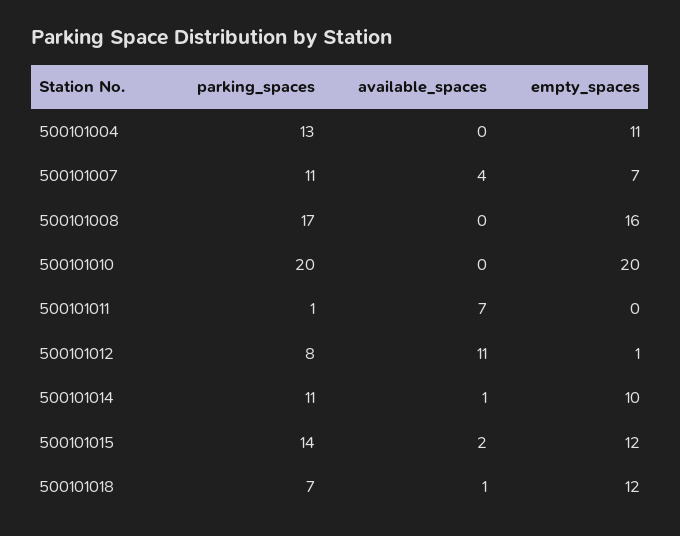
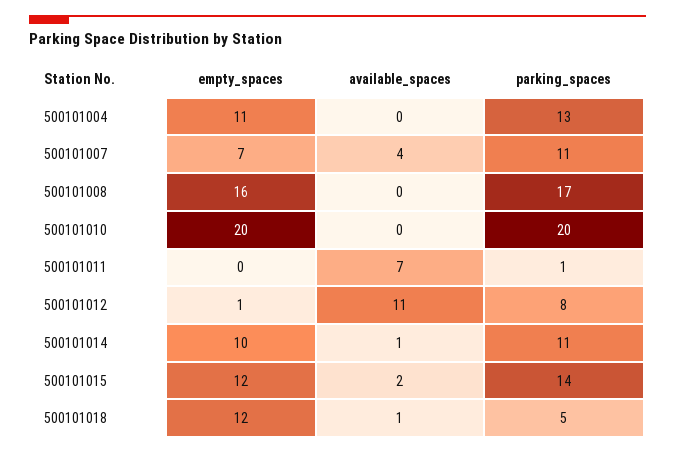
  {
    "parking_spaces": {
      "500101004": 13,
      "500101007": 11,
      "500101008": 17,
      "500101010": 20,
      "500101011": 1,
      "500101012": 8,
      "500101014": 11,
      "500101015": 14,
-     "500101018": 7
+     "500101018": 5
    },
    "available_spaces": {
      "500101004": 0,
      "500101007": 4,
      "500101008": 0,
      "500101010": 0,
      "500101011": 7,
      "500101012": 11,
      "500101014": 1,
      "500101015": 2,
      "500101018": 1
    },
    "empty_spaces": {
      "500101004": 11,
      "500101007": 7,
      "500101008": 16,
      "500101010": 20,
      "500101011": 0,
      "500101012": 1,
      "500101014": 10,
      "500101015": 12,
      "500101018": 12
    }
  }

